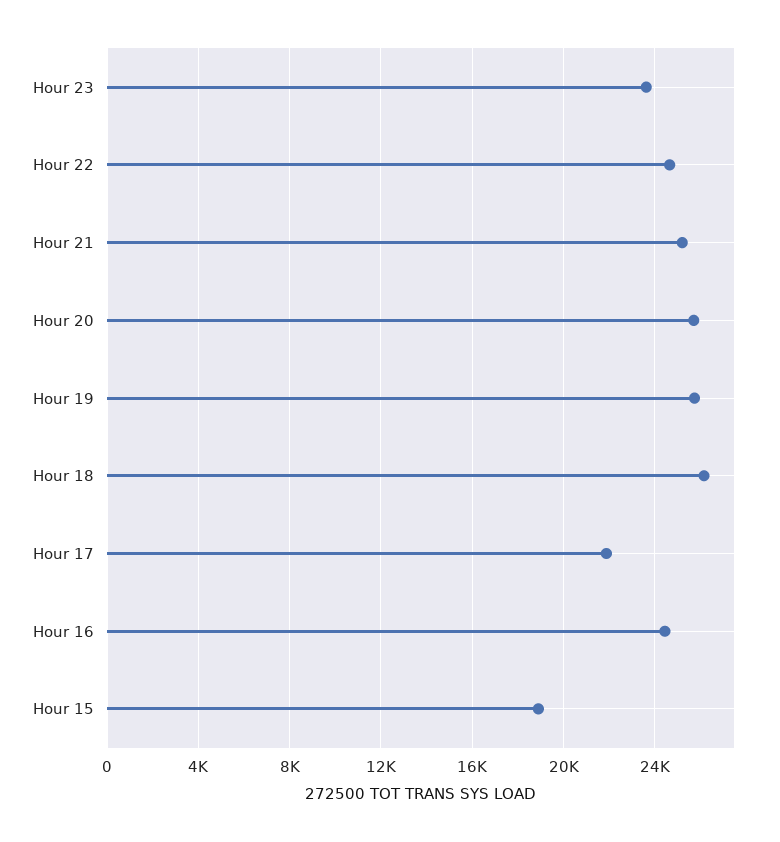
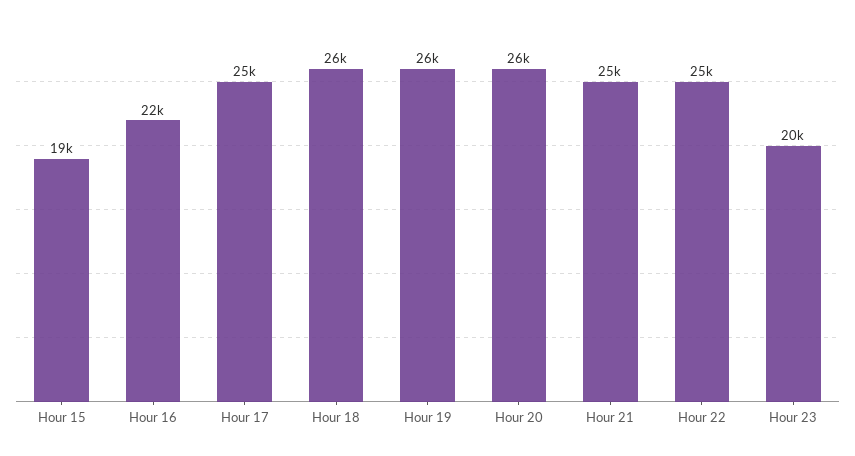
  {
-   "Hour 23": 23500,
+   "Hour 23": 20000,
    "Hour 22": 25000,
    "Hour 21": 25000,
    "Hour 20": 26000,
    "Hour 19": 26000,
    "Hour 18": 26000,
-   "Hour 17": 22000,
+   "Hour 17": 25000,
-   "Hour 16": 24500,
+   "Hour 16": 22000,
    "Hour 15": 19000
  }

